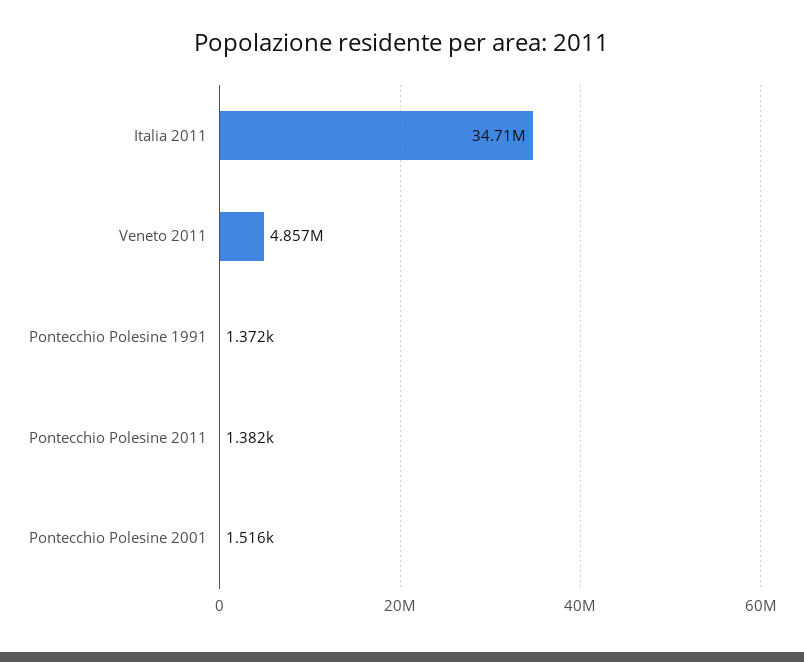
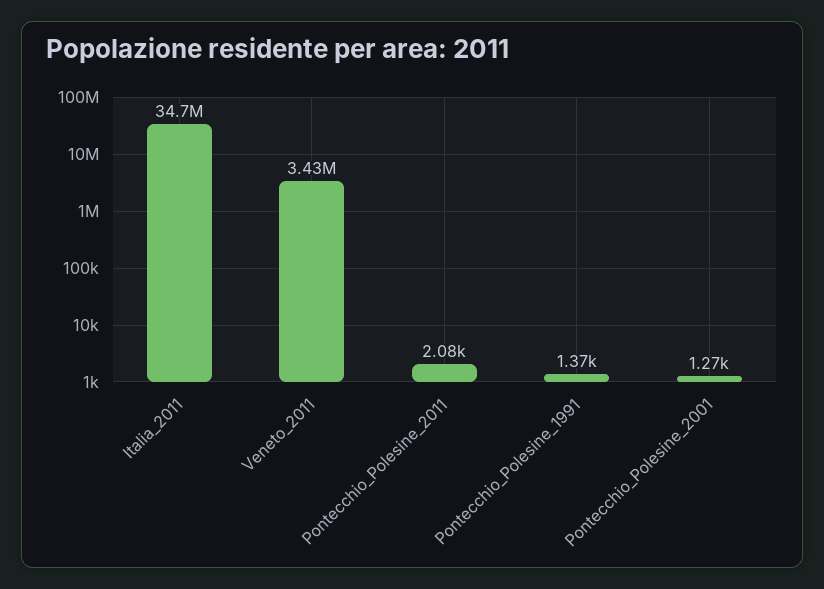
  {
    "Italia 2011": 34710000,
-   "Veneto 2011": 4857000,
+   "Veneto 2011": 3430000,
    "Pontecchio Polesine 1991": 1372,
-   "Pontecchio Polesine 2011": 1382,
+   "Pontecchio Polesine 2011": 2080,
-   "Pontecchio Polesine 2001": 1516
+   "Pontecchio Polesine 2001": 1270
  }

